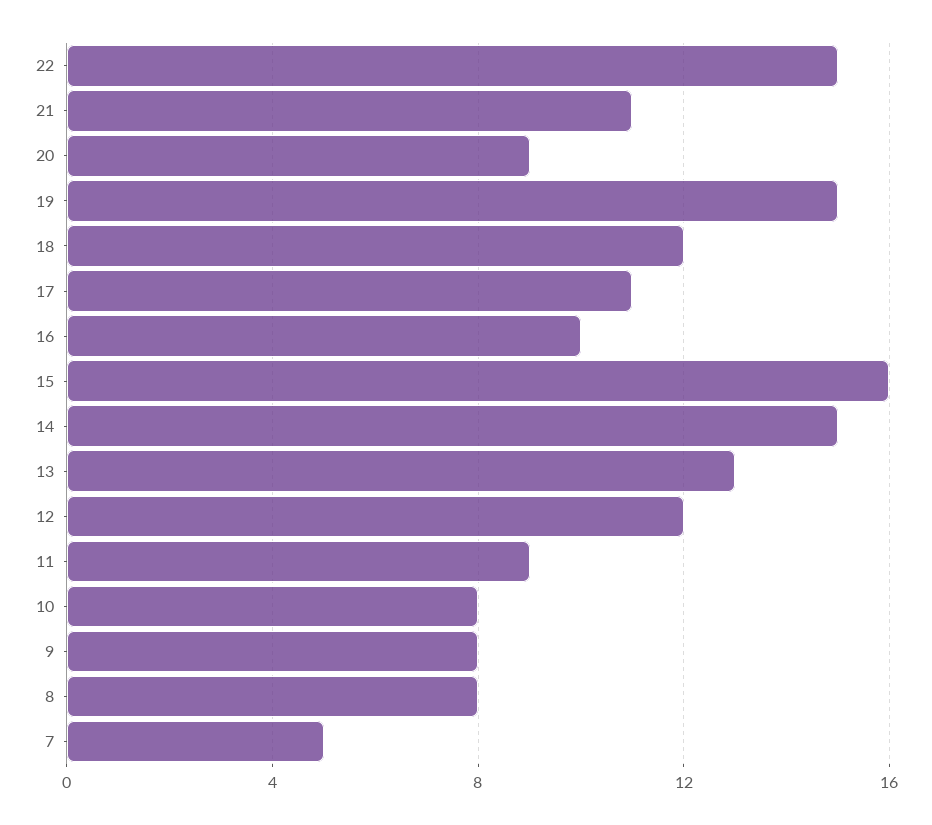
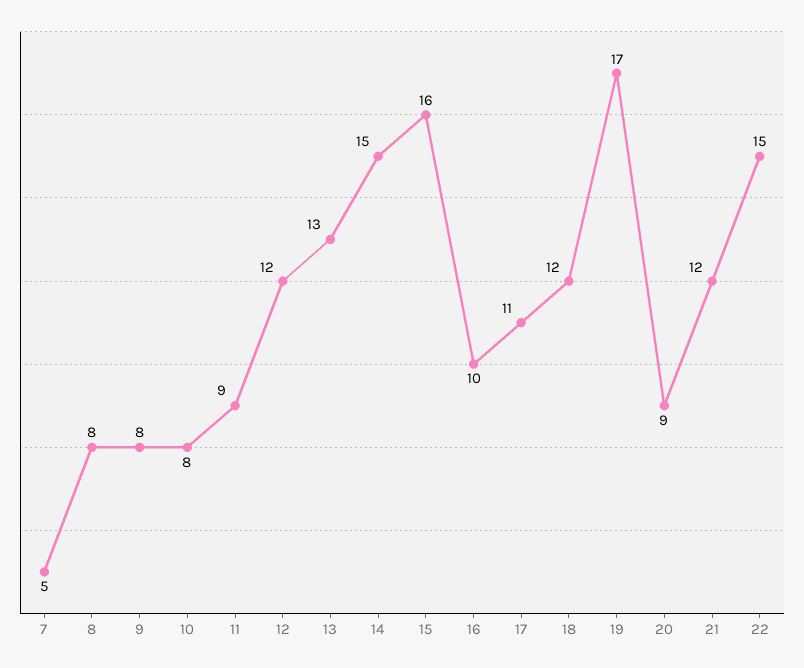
  {
    "22": 15,
-   "21": 11,
+   "21": 12,
    "20": 9,
-   "19": 15,
+   "19": 17,
    "18": 12,
    "17": 11,
    "16": 10,
    "15": 16,
    "14": 15,
    "13": 13,
    "12": 12,
    "11": 9,
    "10": 8,
    "9": 8,
    "8": 8,
    "7": 5
  }

